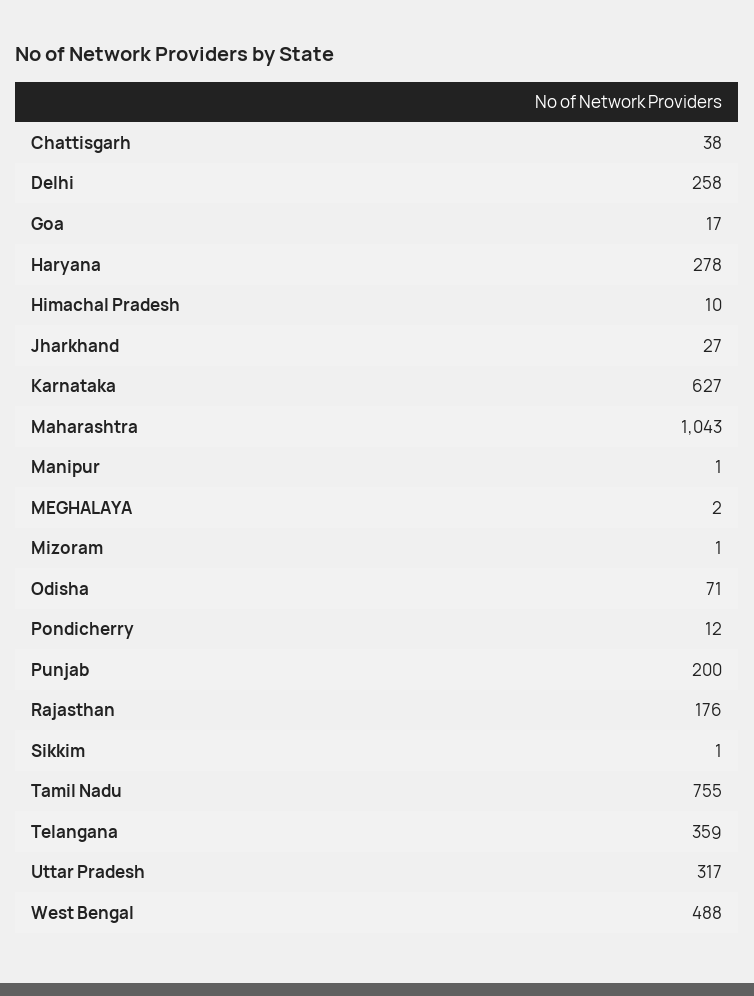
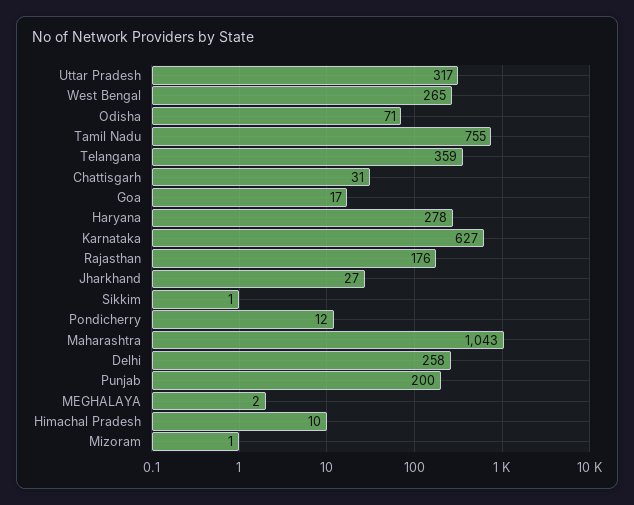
  {
-   "Chattisgarh": 38,
+   "Chattisgarh": 31,
    "Delhi": 258,
    "Goa": 17,
    "Haryana": 278,
    "Himachal Pradesh": 10,
    "Jharkhand": 27,
    "Karnataka": 627,
    "Maharashtra": 1043,
-   "Manipur": 1,
    "MEGHALAYA": 2,
    "Mizoram": 1,
    "Odisha": 71,
    "Pondicherry": 12,
    "Punjab": 200,
    "Rajasthan": 176,
    "Sikkim": 1,
    "Tamil Nadu": 755,
    "Telangana": 359,
    "Uttar Pradesh": 317,
-   "West Bengal": 488
+   "West Bengal": 265
  }

